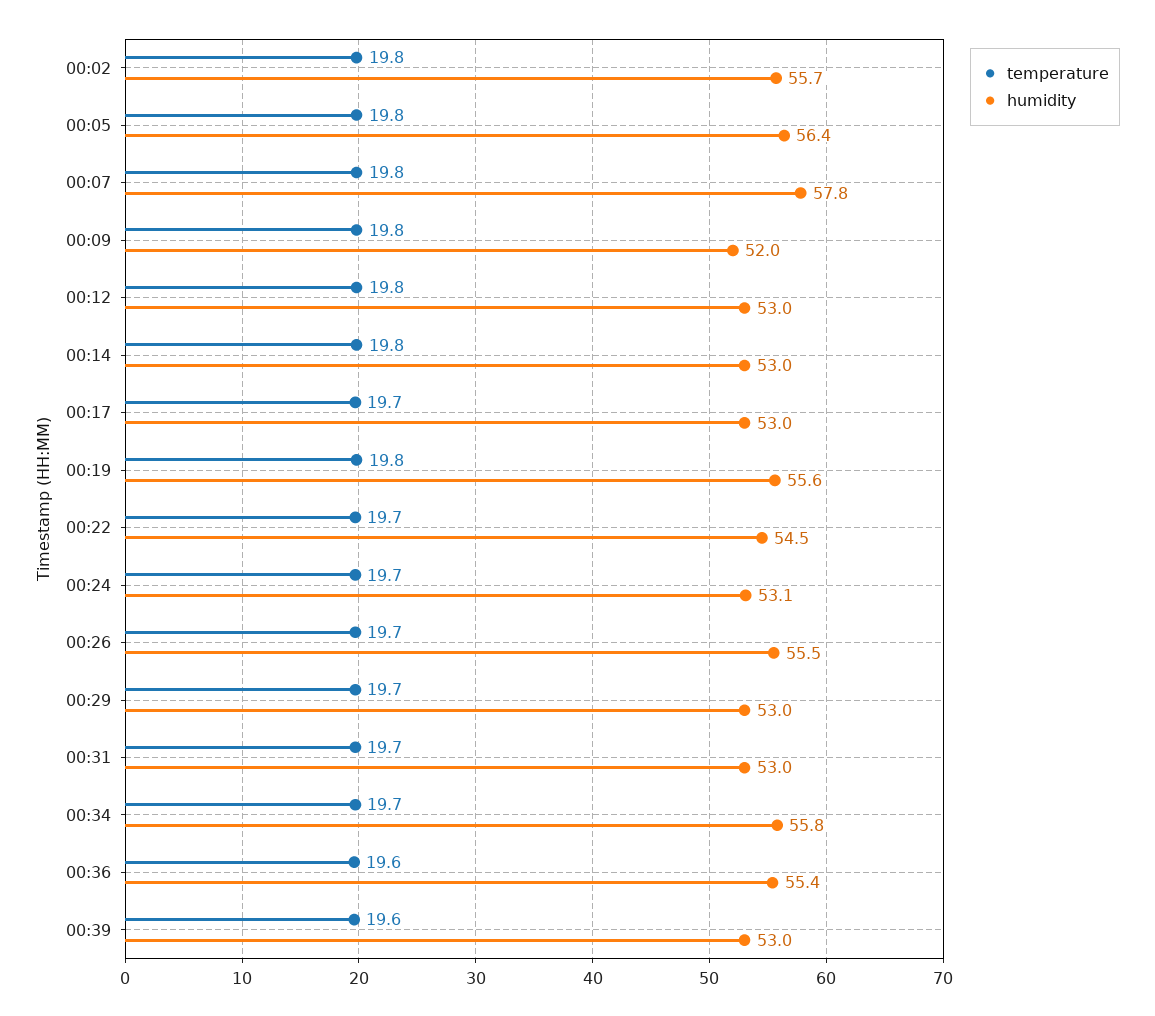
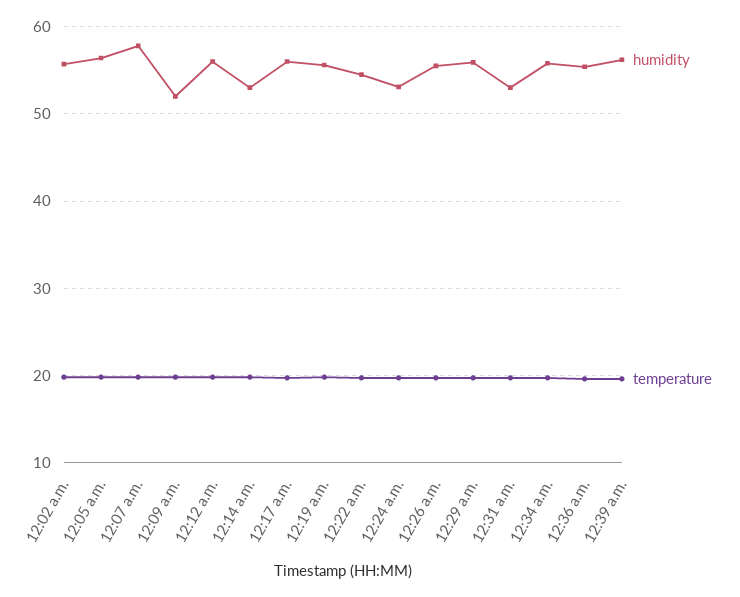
  {
    "temperature": {
      "00:02": 19.8,
      "00:05": 19.8,
      "00:07": 19.8,
      "00:09": 19.8,
      "00:12": 19.8,
      "00:14": 19.8,
      "00:17": 19.7,
      "00:19": 19.8,
      "00:22": 19.7,
      "00:24": 19.7,
      "00:26": 19.7,
      "00:29": 19.7,
      "00:31": 19.7,
      "00:34": 19.7,
      "00:36": 19.6,
      "00:39": 19.6
    },
    "humidity": {
      "00:02": 55.7,
      "00:05": 56.4,
      "00:07": 57.8,
      "00:09": 52,
-     "00:12": 53,
+     "00:12": 56,
      "00:14": 53,
-     "00:17": 53,
+     "00:17": 56,
      "00:19": 55.6,
      "00:22": 54.5,
      "00:24": 53.1,
      "00:26": 55.5,
-     "00:29": 53,
+     "00:29": 56,
      "00:31": 53,
      "00:34": 55.8,
      "00:36": 55.4,
-     "00:39": 53
+     "00:39": 56
    }
  }

